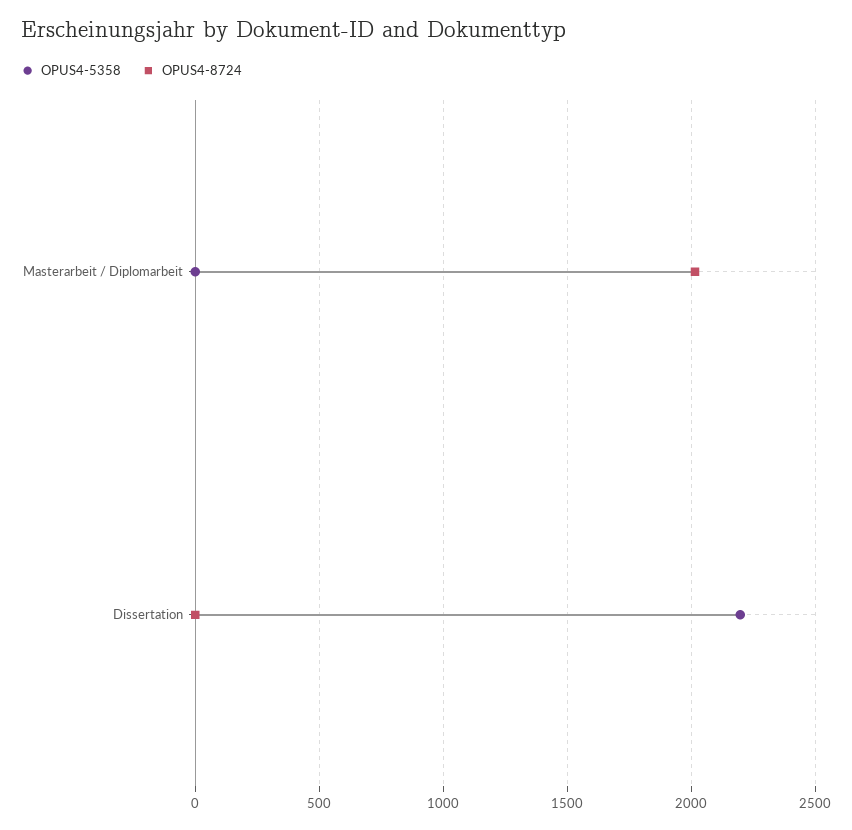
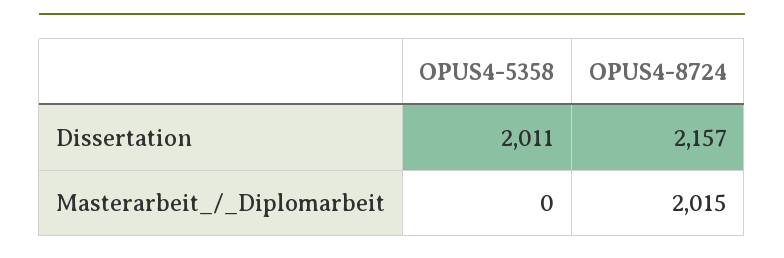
  {
    "OPUS4-5358": {
      "Masterarbeit / Diplomarbeit": 0,
-     "Dissertation": 2200
+     "Dissertation": 2011
    },
    "OPUS4-8724": {
      "Masterarbeit / Diplomarbeit": 2015,
-     "Dissertation": 0
+     "Dissertation": 2157
    }
  }

